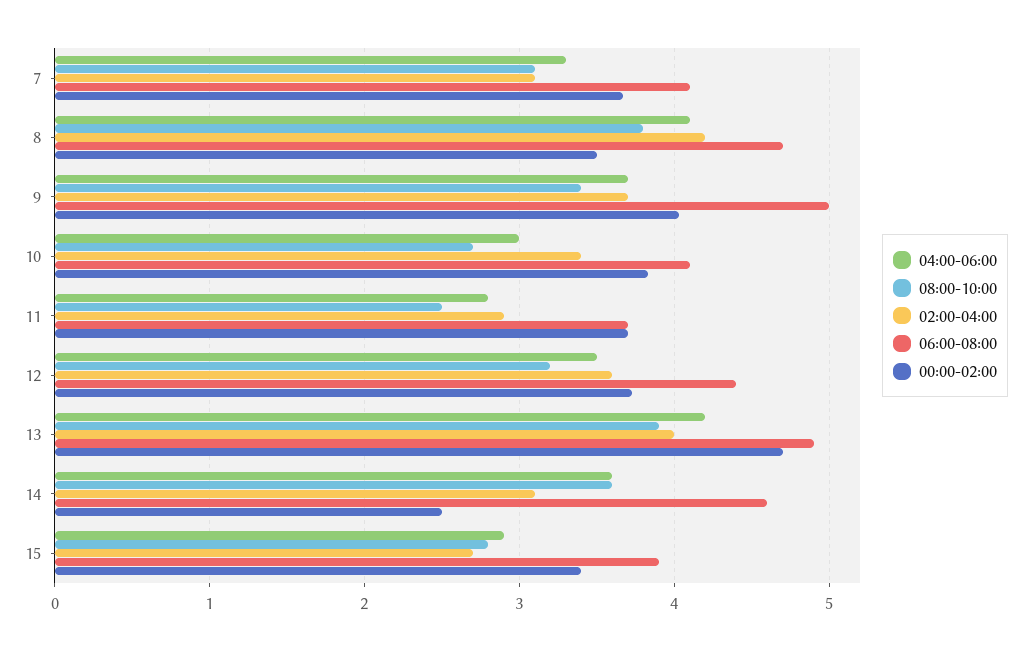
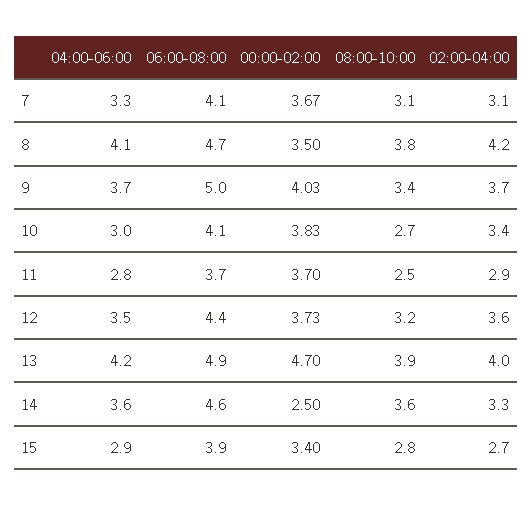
  {
    "04:00-06:00": {
      "7": 3.3,
      "8": 4.1,
      "9": 3.7,
      "10": 3,
      "11": 2.8,
      "12": 3.5,
      "13": 4.2,
      "14": 3.6,
      "15": 2.9
    },
    "08:00-10:00": {
      "7": 3.1,
      "8": 3.8,
      "9": 3.4,
      "10": 2.7,
      "11": 2.5,
      "12": 3.2,
      "13": 3.9,
      "14": 3.6,
      "15": 2.8
    },
    "02:00-04:00": {
      "7": 3.1,
      "8": 4.2,
      "9": 3.7,
      "10": 3.4,
      "11": 2.9,
      "12": 3.6,
      "13": 4,
-     "14": 3.1,
+     "14": 3.3,
      "15": 2.7
    },
    "06:00-08:00": {
      "7": 4.1,
      "8": 4.7,
      "9": 5,
      "10": 4.1,
      "11": 3.7,
      "12": 4.4,
      "13": 4.9,
      "14": 4.6,
      "15": 3.9
    },
    "00:00-02:00": {
      "7": 3.67,
      "8": 3.5,
      "9": 4.03,
      "10": 3.83,
      "11": 3.7,
      "12": 3.73,
      "13": 4.7,
      "14": 2.5,
      "15": 3.4
    }
  }

